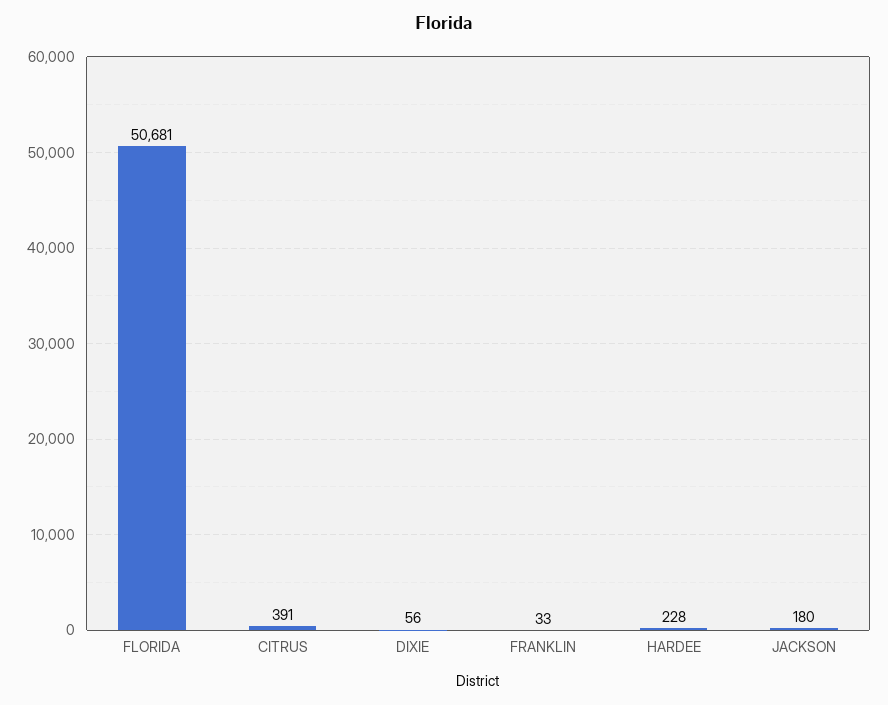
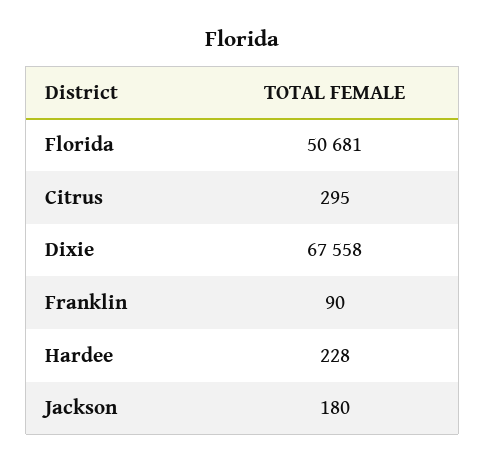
  {
    "FLORIDA": 50681,
-   "CITRUS": 391,
+   "CITRUS": 295,
-   "DIXIE": 56,
+   "DIXIE": 67558,
-   "FRANKLIN": 33,
+   "FRANKLIN": 90,
    "HARDEE": 228,
    "JACKSON": 180
  }

